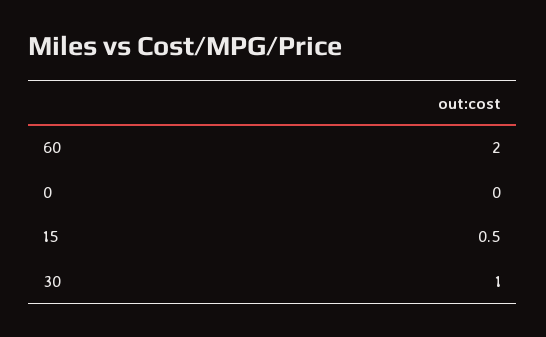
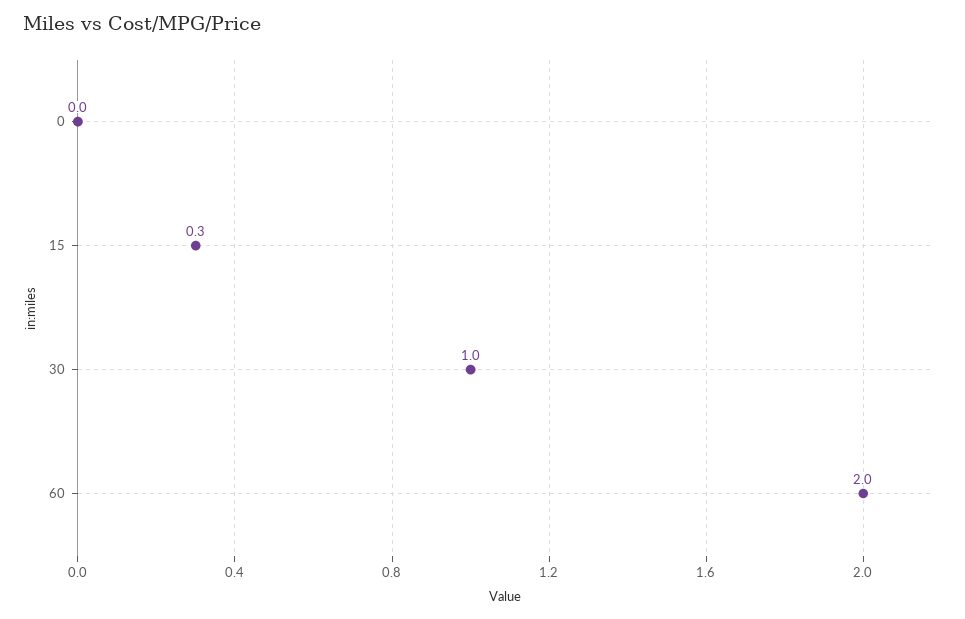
  {
    "60": 2,
    "0": 0,
-   "15": 0.5,
+   "15": 0.3,
    "30": 1
  }

